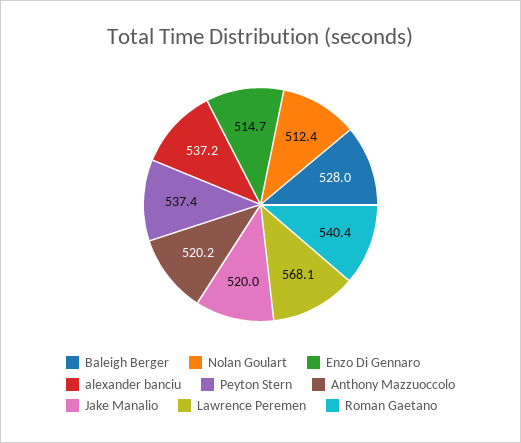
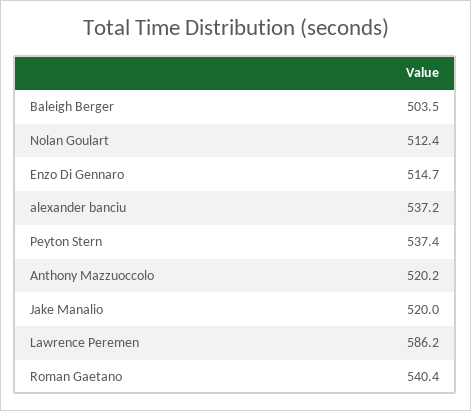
  {
-   "Baleigh Berger": 528,
+   "Baleigh Berger": 503.5,
    "Nolan Goulart": 512.4,
    "Enzo Di Gennaro": 514.7,
    "alexander banciu": 537.2,
    "Peyton Stern": 537.4,
    "Anthony Mazzuoccolo": 520.2,
    "Jake Manalio": 520,
-   "Lawrence Peremen": 568.1,
+   "Lawrence Peremen": 586.2,
    "Roman Gaetano": 540.4
  }

